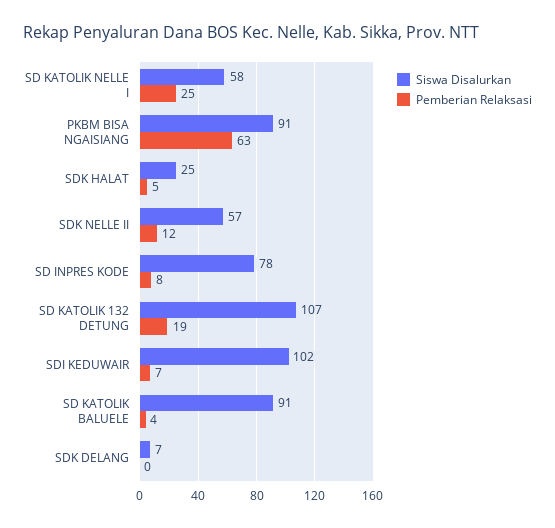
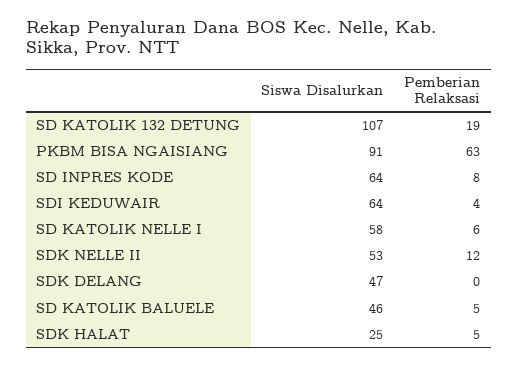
  {
    "Siswa Disalurkan": {
      "SD KATOLIK NELLE I": 58,
      "PKBM BISA NGAISIANG": 91,
      "SDK HALAT": 25,
-     "SDK NELLE II": 57,
+     "SDK NELLE II": 53,
-     "SD INPRES KODE": 78,
+     "SD INPRES KODE": 64,
      "SD KATOLIK 132 DETUNG": 107,
-     "SDI KEDUWAIR": 102,
+     "SDI KEDUWAIR": 64,
-     "SD KATOLIK BALUELE": 91,
+     "SD KATOLIK BALUELE": 46,
-     "SDK DELANG": 7
+     "SDK DELANG": 47
    },
    "Pemberian Relaksasi": {
-     "SD KATOLIK NELLE I": 25,
+     "SD KATOLIK NELLE I": 6,
      "PKBM BISA NGAISIANG": 63,
      "SDK HALAT": 5,
      "SDK NELLE II": 12,
      "SD INPRES KODE": 8,
      "SD KATOLIK 132 DETUNG": 19,
-     "SDI KEDUWAIR": 7,
+     "SDI KEDUWAIR": 4,
-     "SD KATOLIK BALUELE": 4,
+     "SD KATOLIK BALUELE": 5,
      "SDK DELANG": 0
    }
  }

